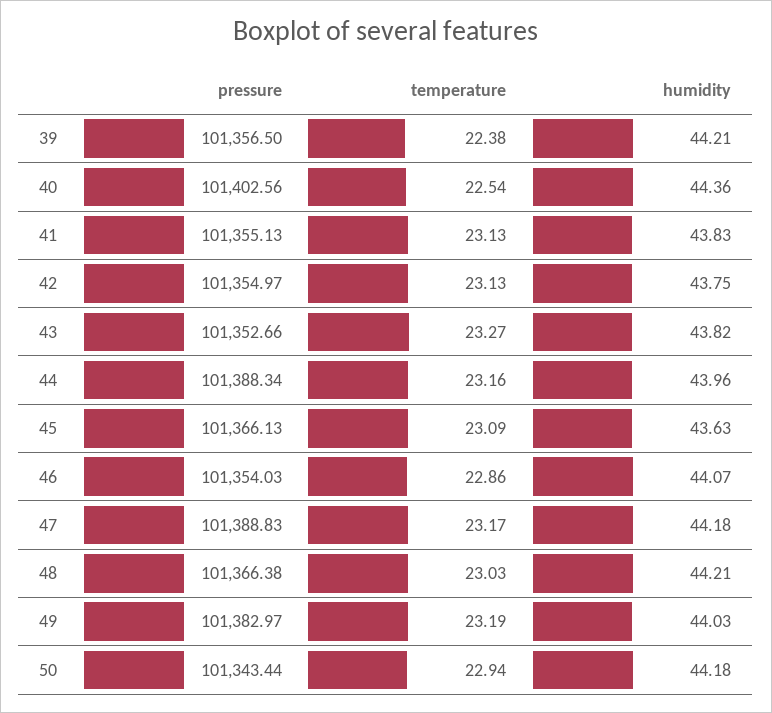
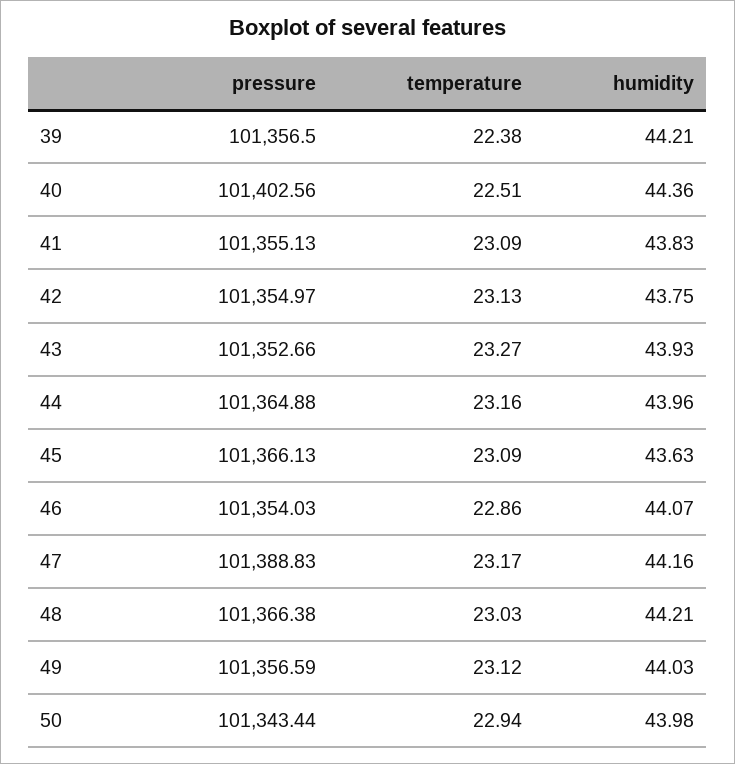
  {
    "pressure": {
      "39": 101356.5,
      "40": 101402.56,
      "41": 101355.13,
      "42": 101354.97,
      "43": 101352.66,
-     "44": 101388.34,
+     "44": 101364.88,
      "45": 101366.13,
      "46": 101354.03,
      "47": 101388.83,
      "48": 101366.38,
-     "49": 101382.97,
+     "49": 101356.59,
      "50": 101343.44
    },
    "temperature": {
      "39": 22.38,
-     "40": 22.54,
+     "40": 22.51,
-     "41": 23.13,
+     "41": 23.09,
      "42": 23.13,
      "43": 23.27,
      "44": 23.16,
      "45": 23.09,
      "46": 22.86,
      "47": 23.17,
      "48": 23.03,
-     "49": 23.19,
+     "49": 23.12,
      "50": 22.94
    },
    "humidity": {
      "39": 44.21,
      "40": 44.36,
      "41": 43.83,
      "42": 43.75,
-     "43": 43.82,
+     "43": 43.93,
      "44": 43.96,
      "45": 43.63,
      "46": 44.07,
-     "47": 44.18,
+     "47": 44.16,
      "48": 44.21,
      "49": 44.03,
-     "50": 44.18
+     "50": 43.98
    }
  }

